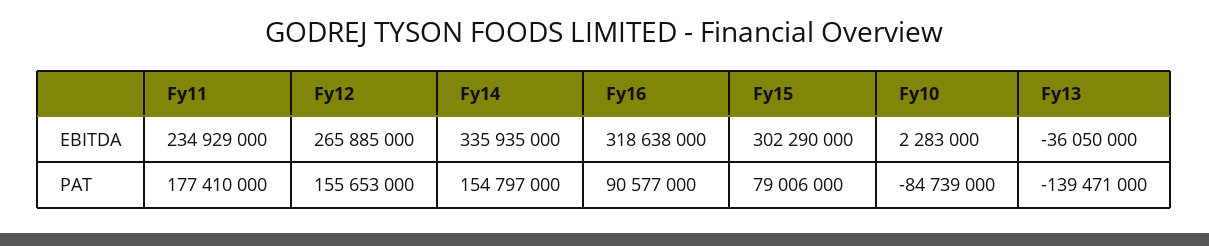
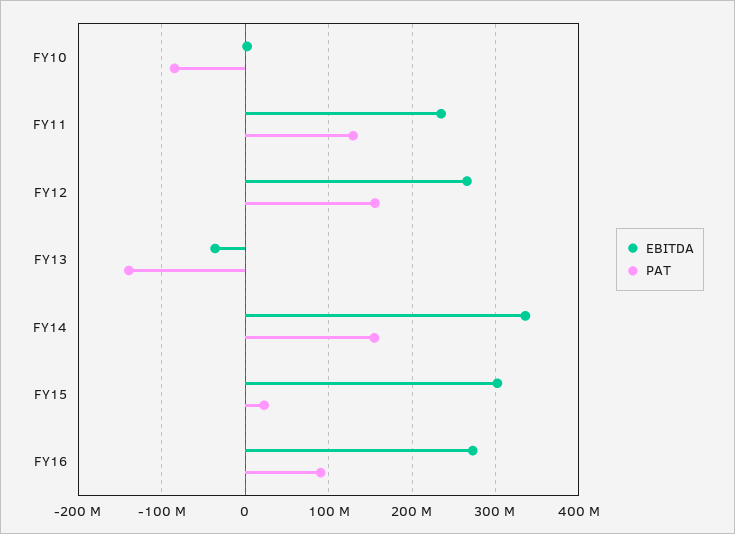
  {
    "EBITDA": {
      "Fy11": 234929000,
      "Fy12": 265885000,
      "Fy14": 335935000,
-     "Fy16": 318638000,
+     "Fy16": 270000000,
      "Fy15": 302290000,
      "Fy10": 2283000,
      "Fy13": -36050000
    },
    "PAT": {
-     "Fy11": 177410000,
+     "Fy11": 130000000,
      "Fy12": 155653000,
      "Fy14": 154797000,
      "Fy16": 90577000,
-     "Fy15": 79006000,
+     "Fy15": 20000000,
      "Fy10": -84739000,
      "Fy13": -139471000
    }
  }

